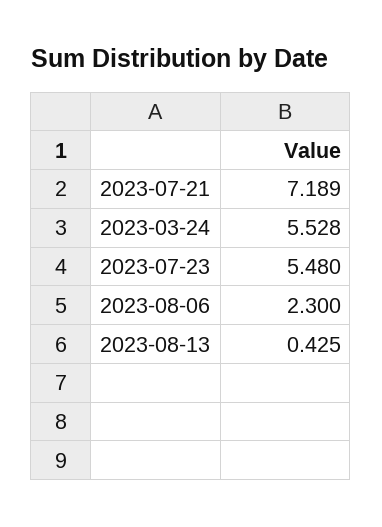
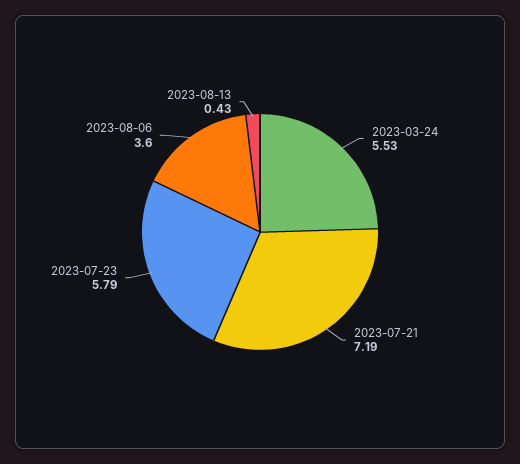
  {
    "2023-07-21": 7.189,
    "2023-03-24": 5.528,
-   "2023-07-23": 5.48,
+   "2023-07-23": 5.79,
-   "2023-08-06": 2.3,
+   "2023-08-06": 3.6,
    "2023-08-13": 0.425
  }

